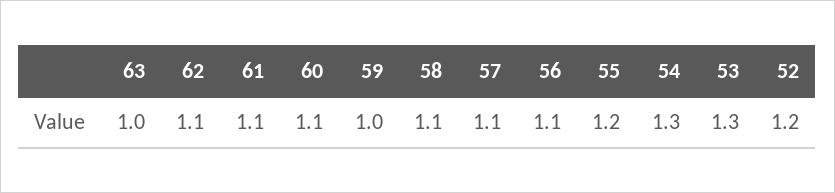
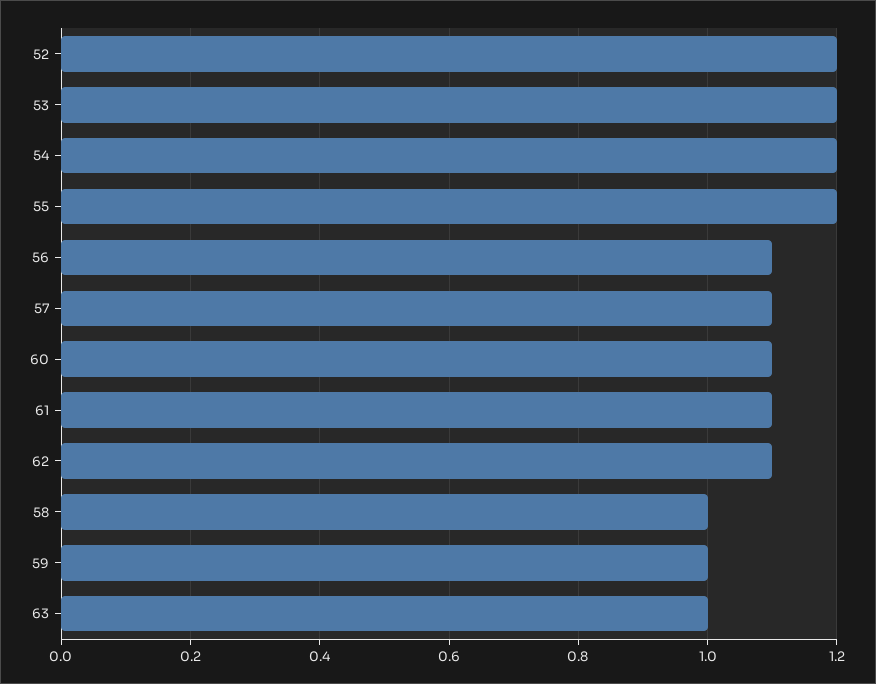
  {
    "63": 1,
    "62": 1.1,
    "61": 1.1,
    "60": 1.1,
    "59": 1,
-   "58": 1.1,
+   "58": 1,
    "57": 1.1,
    "56": 1.1,
    "55": 1.2,
-   "54": 1.3,
+   "54": 1.2,
-   "53": 1.3,
+   "53": 1.2,
    "52": 1.2
  }

